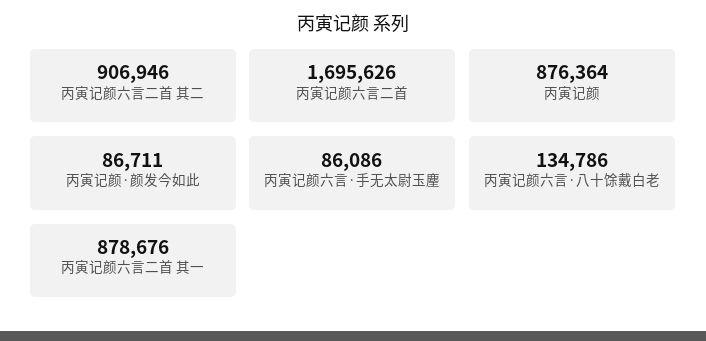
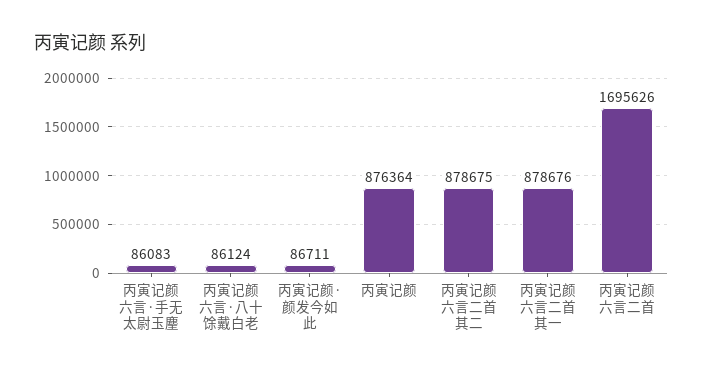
  {
-   "丙寅记颜六言二首 其二": 906946,
+   "丙寅记颜六言二首 其二": 878675,
    "丙寅记颜六言二首": 1695626,
    "丙寅记颜": 876364,
    "丙寅记颜·颜发今如此": 86711,
-   "丙寅记颜六言·手无太尉玉麈": 86086,
+   "丙寅记颜六言·手无太尉玉麈": 86083,
-   "丙寅记颜六言·八十馀戴白老": 134786,
+   "丙寅记颜六言·八十馀戴白老": 86124,
    "丙寅记颜六言二首 其一": 878676
  }

